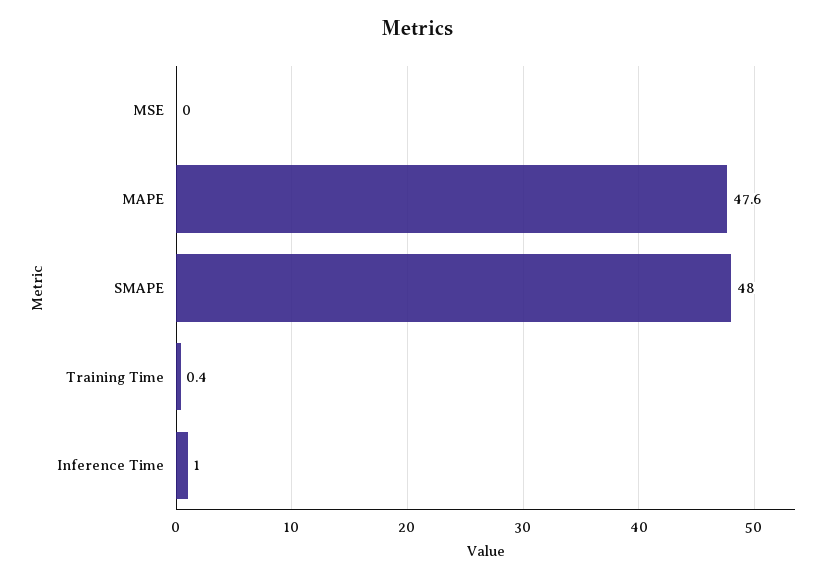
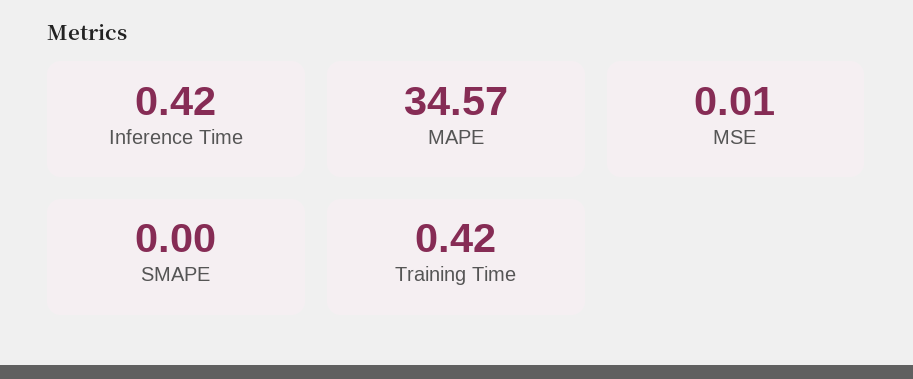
  {
    "MSE": 0.01,
-   "MAPE": 47.6,
+   "MAPE": 34.57,
-   "SMAPE": 48,
+   "SMAPE": 0,
    "Training Time": 0.42,
-   "Inference Time": 1
+   "Inference Time": 0.42
  }

